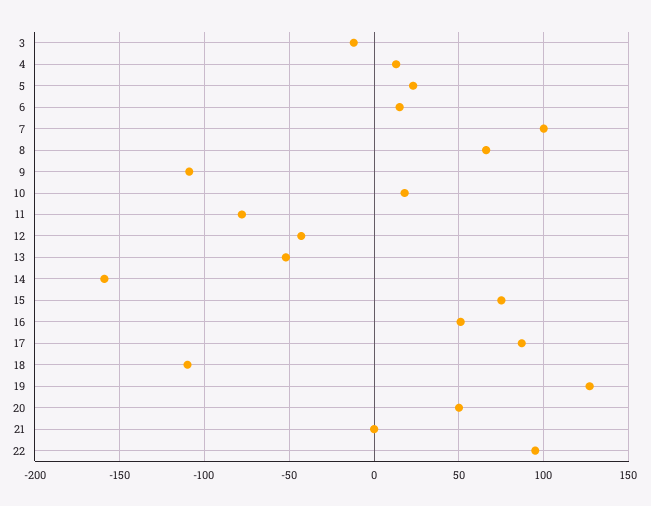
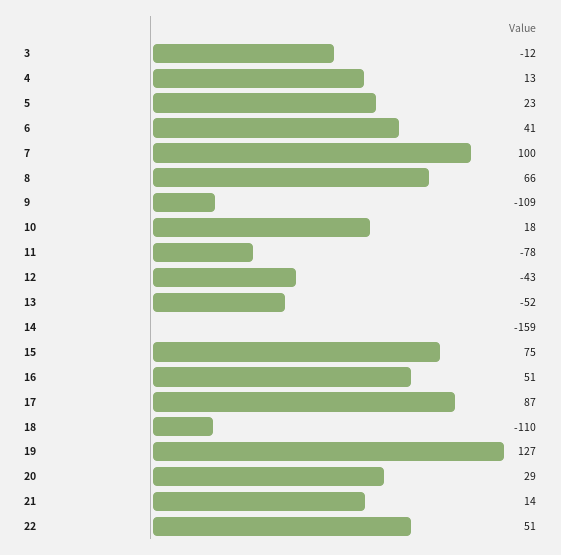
  {
    "3": -12,
    "4": 13,
    "5": 23,
-   "6": 15,
+   "6": 41,
    "7": 100,
    "8": 66,
    "9": -109,
    "10": 18,
    "11": -78,
    "12": -43,
    "13": -52,
    "14": -159,
    "15": 75,
    "16": 51,
    "17": 87,
    "18": -110,
    "19": 127,
-   "20": 50,
+   "20": 29,
-   "21": 0,
+   "21": 14,
-   "22": 95
+   "22": 51
  }

